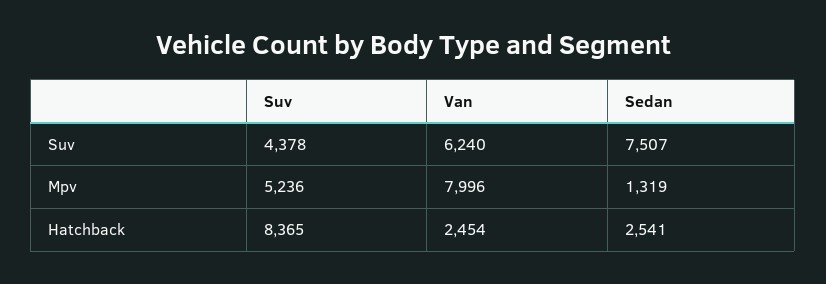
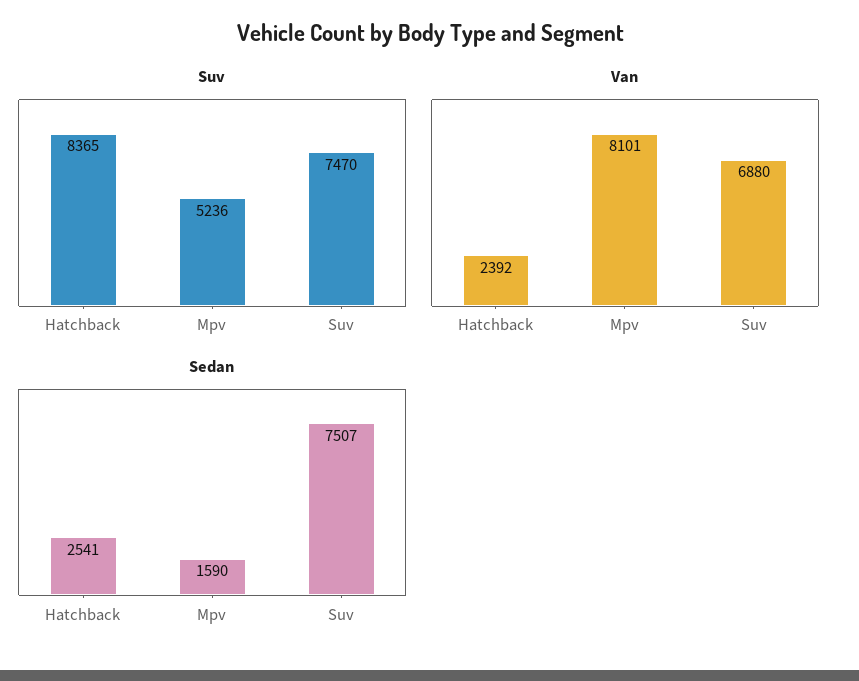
  {
    "Suv": {
-     "Suv": 4378,
+     "Suv": 7470,
      "Mpv": 5236,
      "Hatchback": 8365
    },
    "Van": {
-     "Suv": 6240,
+     "Suv": 6880,
-     "Mpv": 7996,
+     "Mpv": 8101,
-     "Hatchback": 2454
+     "Hatchback": 2392
    },
    "Sedan": {
      "Suv": 7507,
-     "Mpv": 1319,
+     "Mpv": 1590,
      "Hatchback": 2541
    }
  }

